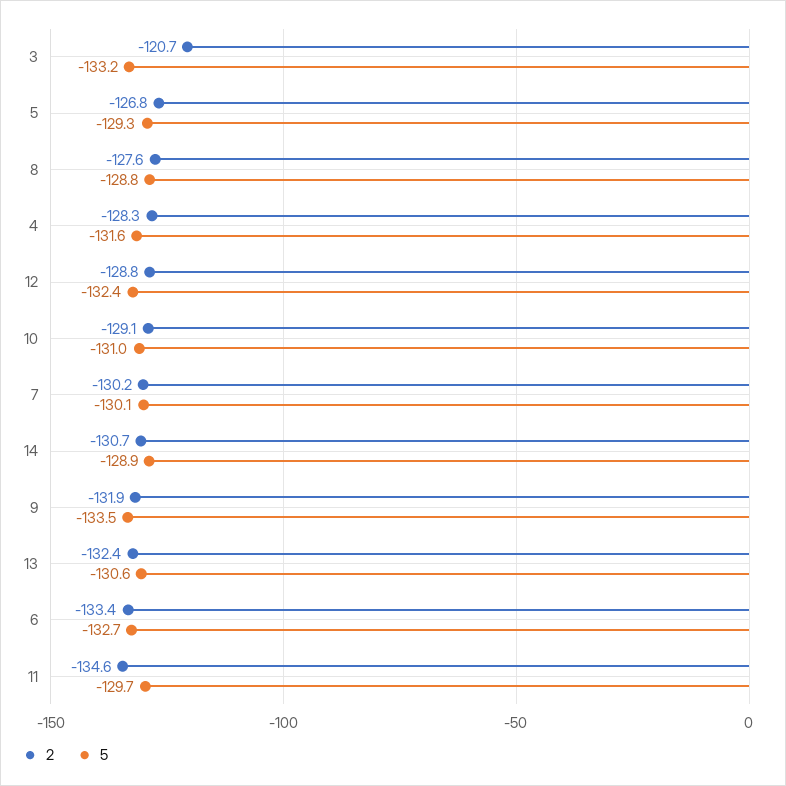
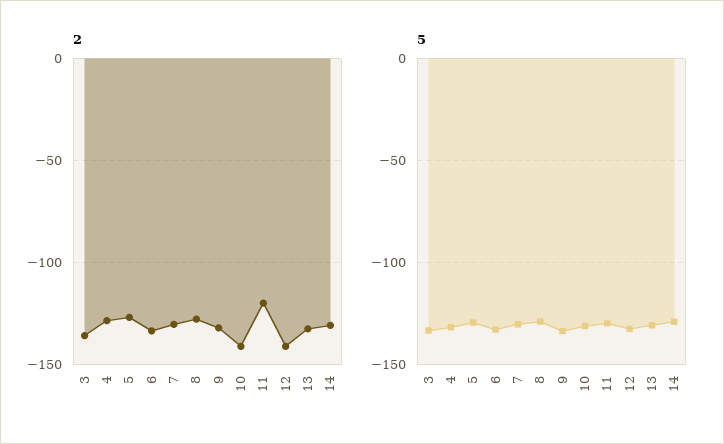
  {
    "2": {
-     "3": -120.7,
+     "3": -135,
      "5": -126.8,
      "8": -127.6,
      "4": -128.3,
-     "12": -128.8,
+     "12": -140,
-     "10": -129.1,
+     "10": -140,
      "7": -130.2,
      "14": -130.7,
      "9": -131.9,
      "13": -132.4,
      "6": -133.4,
-     "11": -134.6
+     "11": -120
    },
    "5": {
      "3": -133.2,
      "5": -129.3,
      "8": -128.8,
      "4": -131.6,
      "12": -132.4,
      "10": -131,
      "7": -130.1,
      "14": -128.9,
      "9": -133.5,
      "13": -130.6,
      "6": -132.7,
      "11": -129.7
    }
  }

